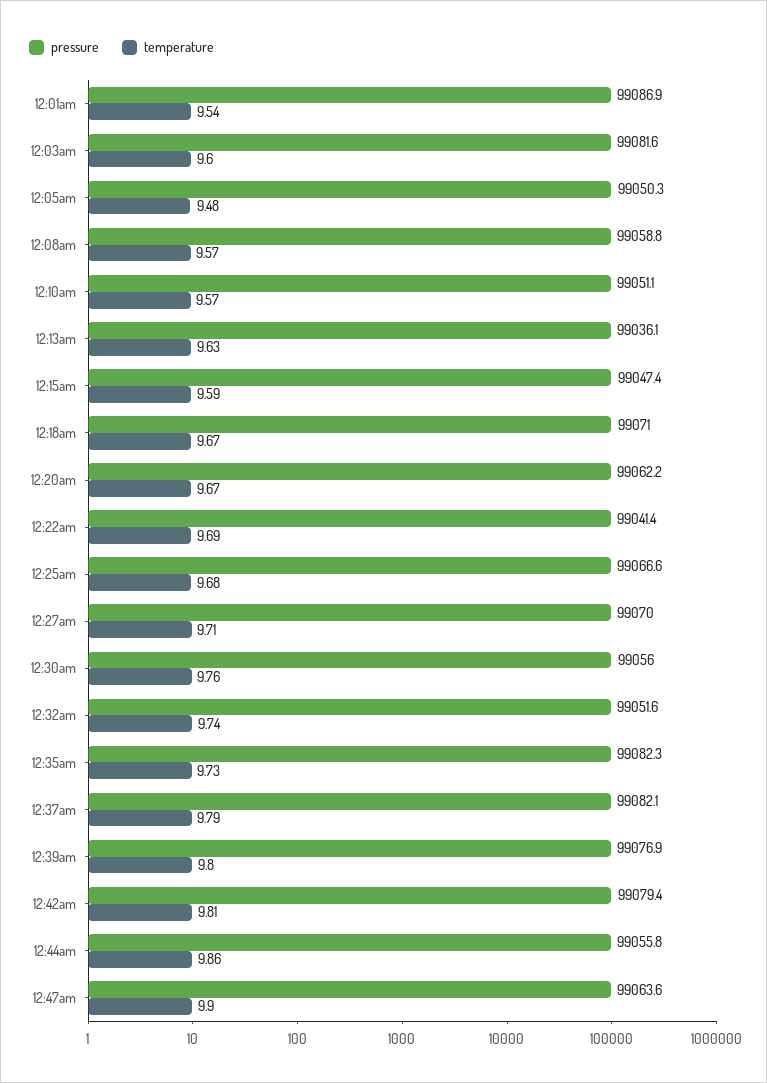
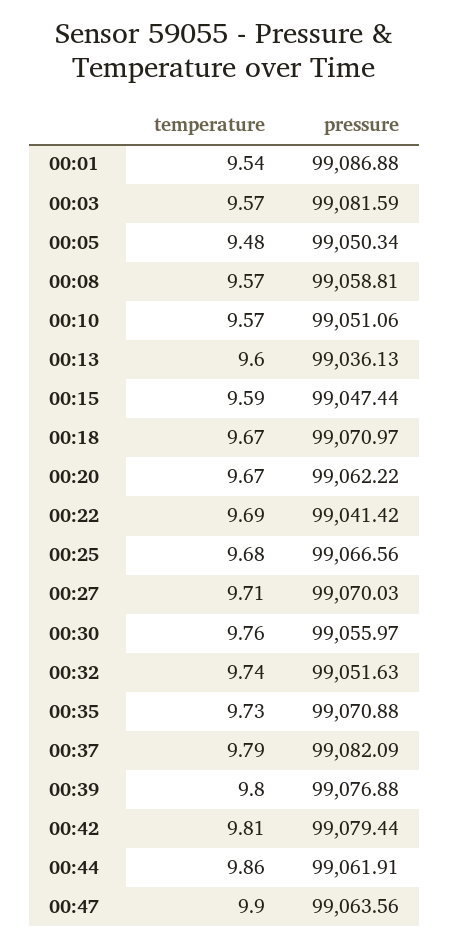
  {
    "pressure": {
      "12:01am": 99086.88,
      "12:03am": 99081.59,
      "12:05am": 99050.34,
      "12:08am": 99058.81,
      "12:10am": 99051.06,
      "12:13am": 99036.13,
      "12:15am": 99047.44,
      "12:18am": 99070.97,
      "12:20am": 99062.22,
      "12:22am": 99041.42,
      "12:25am": 99066.56,
      "12:27am": 99070.03,
      "12:30am": 99055.97,
      "12:32am": 99051.63,
-     "12:35am": 99082.3,
+     "12:35am": 99070.88,
      "12:37am": 99082.09,
      "12:39am": 99076.88,
      "12:42am": 99079.44,
-     "12:44am": 99055.8,
+     "12:44am": 99061.91,
      "12:47am": 99063.56
    },
    "temperature": {
      "12:01am": 9.54,
-     "12:03am": 9.6,
+     "12:03am": 9.57,
      "12:05am": 9.48,
      "12:08am": 9.57,
      "12:10am": 9.57,
-     "12:13am": 9.63,
+     "12:13am": 9.6,
      "12:15am": 9.59,
      "12:18am": 9.67,
      "12:20am": 9.67,
      "12:22am": 9.69,
      "12:25am": 9.68,
      "12:27am": 9.71,
      "12:30am": 9.76,
      "12:32am": 9.74,
      "12:35am": 9.73,
      "12:37am": 9.79,
      "12:39am": 9.8,
      "12:42am": 9.81,
      "12:44am": 9.86,
      "12:47am": 9.9
    }
  }

